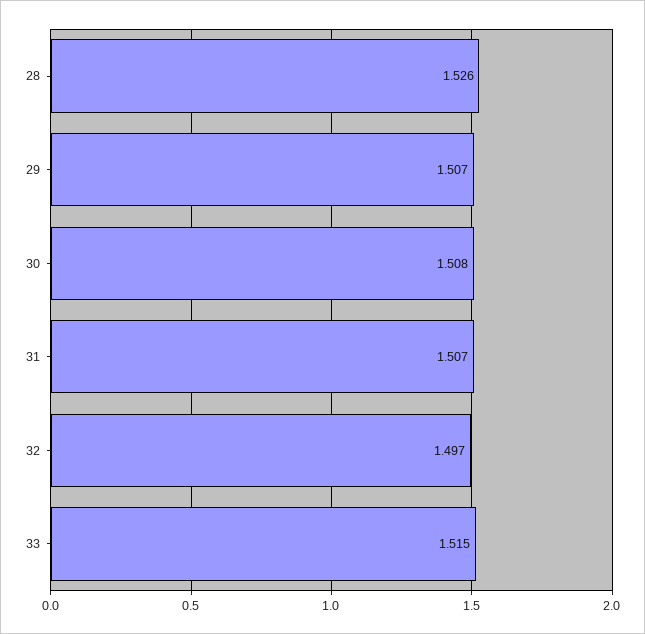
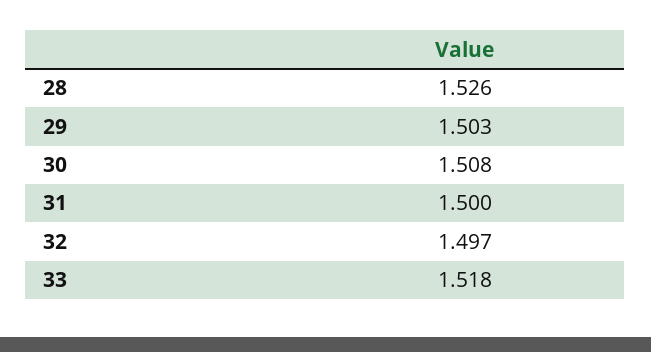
  {
    "28": 1.526,
-   "29": 1.507,
+   "29": 1.503,
    "30": 1.508,
-   "31": 1.507,
+   "31": 1.5,
    "32": 1.497,
-   "33": 1.515
+   "33": 1.518
  }

